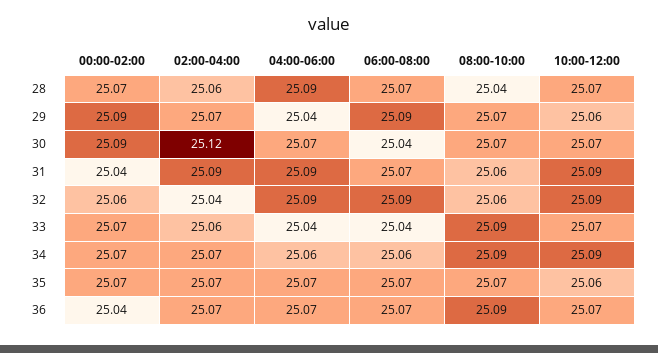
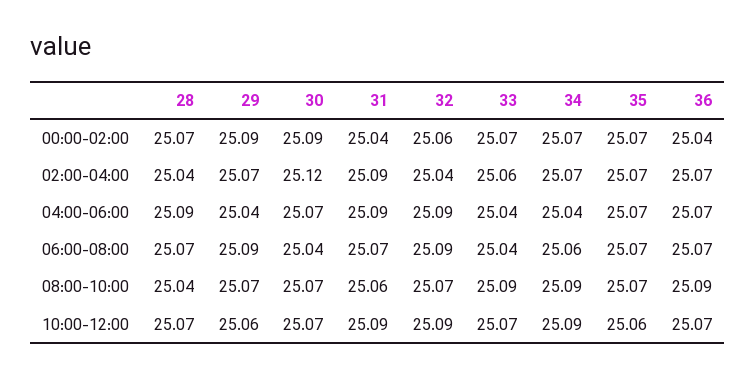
  {
    "00:00-02:00": {
      "28": 25.07,
      "29": 25.09,
      "30": 25.09,
      "31": 25.04,
      "32": 25.06,
      "33": 25.07,
      "34": 25.07,
      "35": 25.07,
      "36": 25.04
    },
    "02:00-04:00": {
-     "28": 25.06,
+     "28": 25.04,
      "29": 25.07,
      "30": 25.12,
      "31": 25.09,
      "32": 25.04,
      "33": 25.06,
      "34": 25.07,
      "35": 25.07,
      "36": 25.07
    },
    "04:00-06:00": {
      "28": 25.09,
      "29": 25.04,
      "30": 25.07,
      "31": 25.09,
      "32": 25.09,
      "33": 25.04,
-     "34": 25.06,
+     "34": 25.04,
      "35": 25.07,
      "36": 25.07
    },
    "06:00-08:00": {
      "28": 25.07,
      "29": 25.09,
      "30": 25.04,
      "31": 25.07,
      "32": 25.09,
      "33": 25.04,
      "34": 25.06,
      "35": 25.07,
      "36": 25.07
    },
    "08:00-10:00": {
      "28": 25.04,
      "29": 25.07,
      "30": 25.07,
      "31": 25.06,
-     "32": 25.06,
+     "32": 25.07,
      "33": 25.09,
      "34": 25.09,
      "35": 25.07,
      "36": 25.09
    },
    "10:00-12:00": {
      "28": 25.07,
      "29": 25.06,
      "30": 25.07,
      "31": 25.09,
      "32": 25.09,
      "33": 25.07,
      "34": 25.09,
      "35": 25.06,
      "36": 25.07
    }
  }

